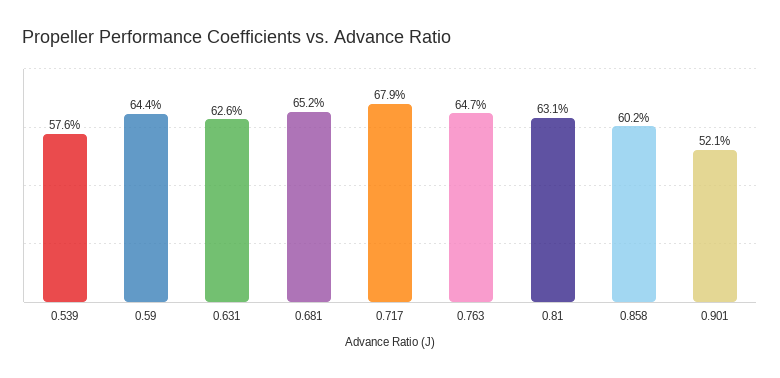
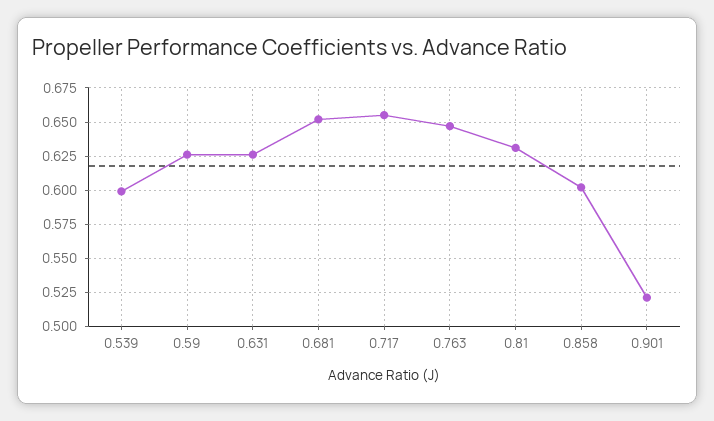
  {
-   "0.539": 0.576,
+   "0.539": 0.6,
-   "0.59": 0.644,
+   "0.59": 0.625,
    "0.631": 0.626,
    "0.681": 0.652,
-   "0.717": 0.679,
+   "0.717": 0.655,
    "0.763": 0.647,
    "0.81": 0.631,
    "0.858": 0.602,
    "0.901": 0.521
  }

